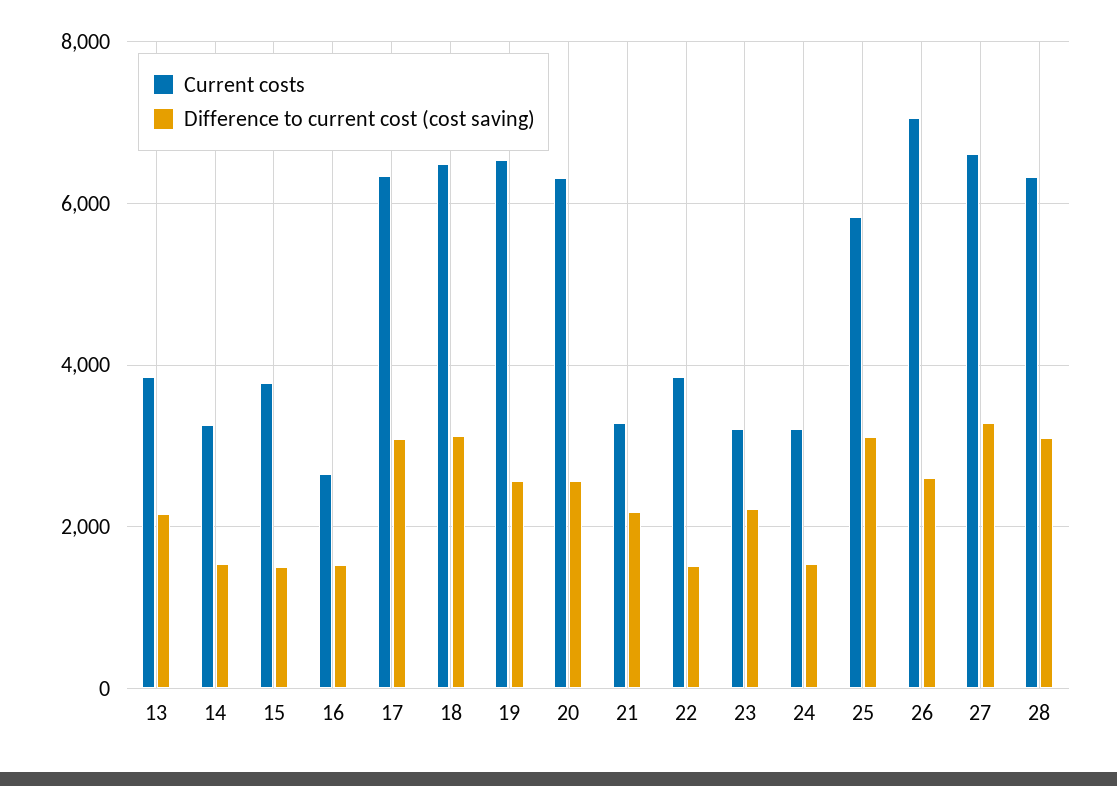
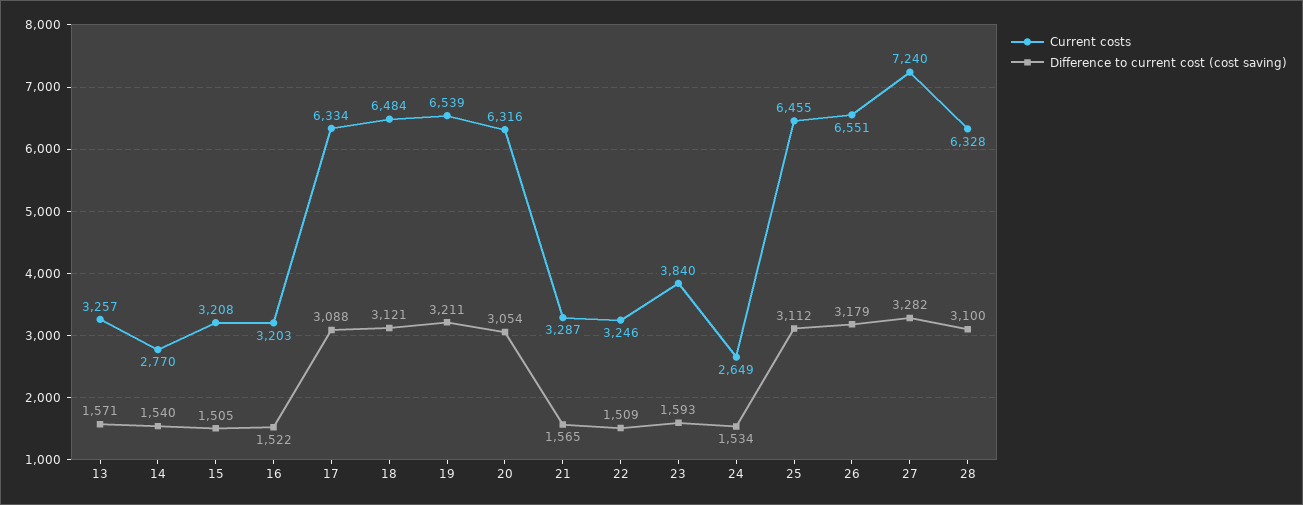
  {
    "Current costs": {
-     "13": 3800,
+     "13": 3257,
-     "14": 3200,
+     "14": 2770,
-     "15": 3800,
+     "15": 3208,
-     "16": 2600,
+     "16": 3203,
      "17": 6334,
      "18": 6484,
      "19": 6539,
      "20": 6316,
      "21": 3287,
-     "22": 3800,
+     "22": 3246,
-     "23": 3200,
+     "23": 3840,
-     "24": 3200,
+     "24": 2649,
-     "25": 5800,
+     "25": 6455,
-     "26": 7000,
+     "26": 6551,
-     "27": 6600,
+     "27": 7240,
      "28": 6328
    },
    "Difference to current cost (cost saving)": {
-     "13": 2200,
+     "13": 1571,
      "14": 1540,
      "15": 1505,
      "16": 1522,
      "17": 3088,
      "18": 3121,
-     "19": 2600,
+     "19": 3211,
-     "20": 2600,
+     "20": 3054,
-     "21": 2200,
+     "21": 1565,
      "22": 1509,
-     "23": 2200,
+     "23": 1593,
      "24": 1534,
      "25": 3112,
-     "26": 2600,
+     "26": 3179,
      "27": 3282,
      "28": 3100
    }
  }

